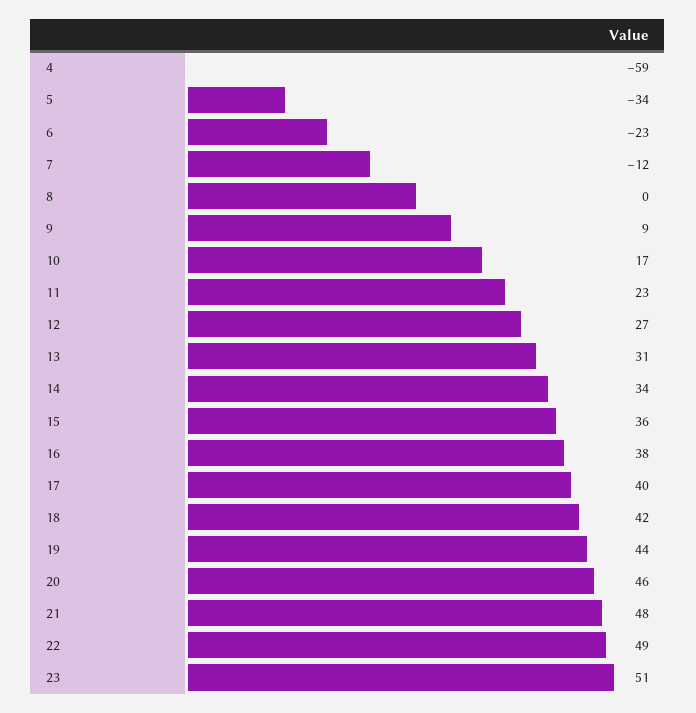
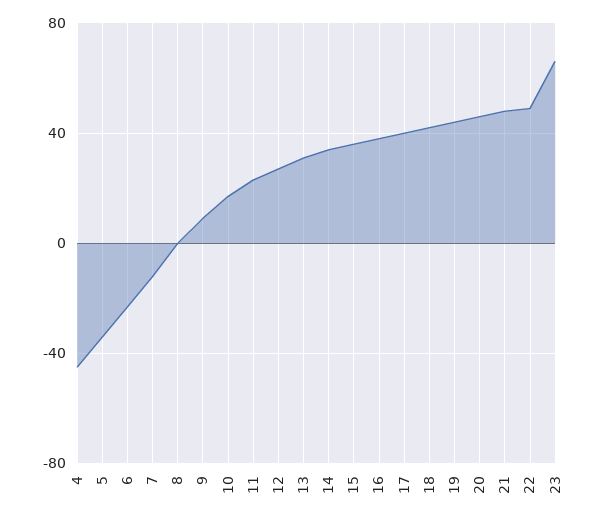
  {
-   "4": -59,
+   "4": -45,
    "5": -34,
    "6": -23,
    "7": -12,
    "8": 0,
    "9": 9,
    "10": 17,
    "11": 23,
    "12": 27,
    "13": 31,
    "14": 34,
    "15": 36,
    "16": 38,
    "17": 40,
    "18": 42,
    "19": 44,
    "20": 46,
    "21": 48,
    "22": 49,
-   "23": 51
+   "23": 65
  }

